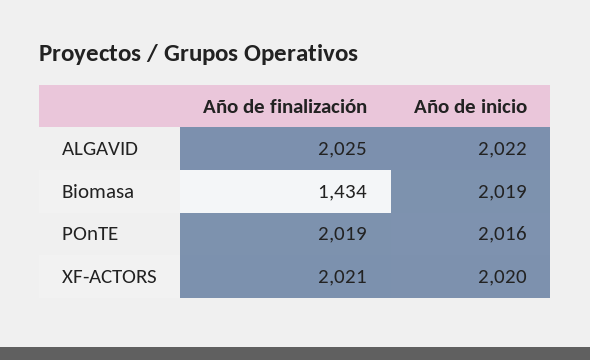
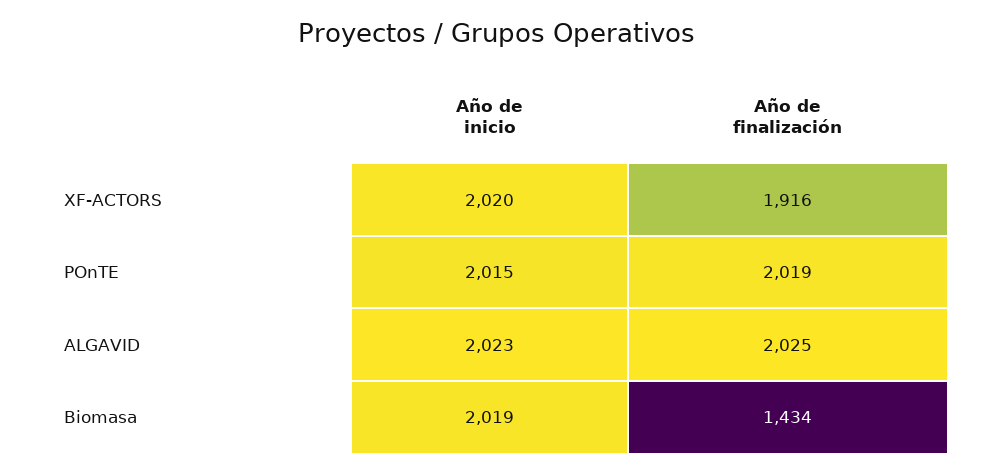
  {
    "Año de finalización": {
      "ALGAVID": 2025,
      "Biomasa": 1434,
      "POnTE": 2019,
-     "XF-ACTORS": 2021
+     "XF-ACTORS": 1916
    },
    "Año de inicio": {
-     "ALGAVID": 2022,
+     "ALGAVID": 2023,
      "Biomasa": 2019,
-     "POnTE": 2016,
+     "POnTE": 2015,
      "XF-ACTORS": 2020
    }
  }

